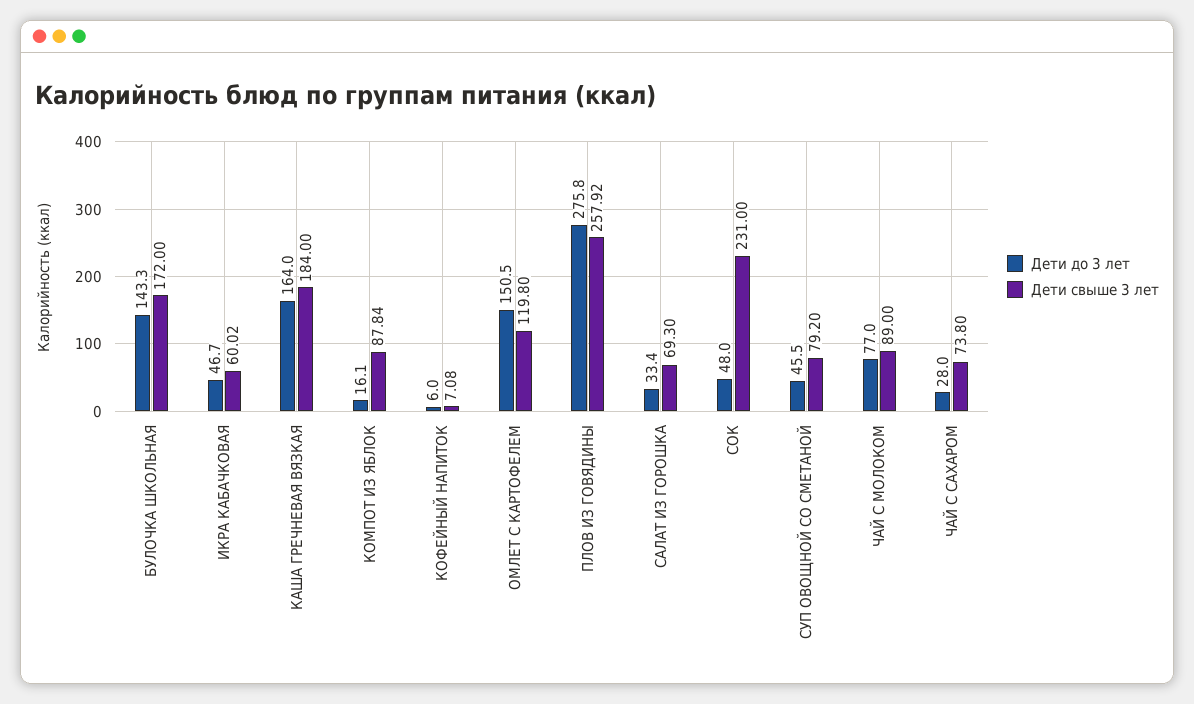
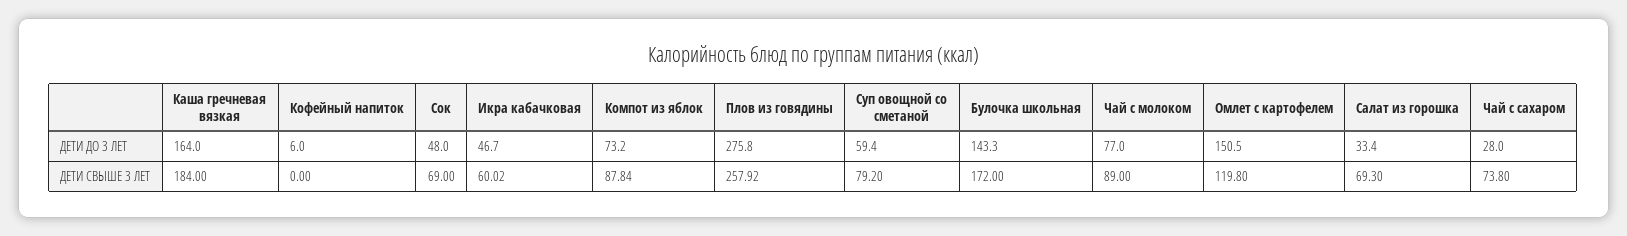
  {
    "Дети до 3 лет": {
      "БУЛОЧКА ШКОЛЬНАЯ": 143.3,
      "ИКРА КАБАЧКОВАЯ": 46.7,
      "КАША ГРЕЧНЕВАЯ ВЯЗКАЯ": 164,
-     "КОМПОТ ИЗ ЯБЛОК": 16.1,
+     "КОМПОТ ИЗ ЯБЛОК": 73.2,
      "КОФЕЙНЫЙ НАПИТОК": 6,
      "ОМЛЕТ С КАРТОФЕЛЕМ": 150.5,
      "ПЛОВ ИЗ ГОВЯДИНЫ": 275.8,
      "САЛАТ ИЗ ГОРОШКА": 33.4,
      "СОК": 48,
-     "СУП ОВОЩНОЙ СО СМЕТАНОЙ": 45.5,
+     "СУП ОВОЩНОЙ СО СМЕТАНОЙ": 59.4,
      "ЧАЙ С МОЛОКОМ": 77,
      "ЧАЙ С САХАРОМ": 28
    },
    "Дети свыше 3 лет": {
      "БУЛОЧКА ШКОЛЬНАЯ": 172,
      "ИКРА КАБАЧКОВАЯ": 60.02,
      "КАША ГРЕЧНЕВАЯ ВЯЗКАЯ": 184,
      "КОМПОТ ИЗ ЯБЛОК": 87.84,
-     "КОФЕЙНЫЙ НАПИТОК": 7.08,
+     "КОФЕЙНЫЙ НАПИТОК": 0,
      "ОМЛЕТ С КАРТОФЕЛЕМ": 119.8,
      "ПЛОВ ИЗ ГОВЯДИНЫ": 257.92,
      "САЛАТ ИЗ ГОРОШКА": 69.3,
-     "СОК": 231,
+     "СОК": 69,
      "СУП ОВОЩНОЙ СО СМЕТАНОЙ": 79.2,
      "ЧАЙ С МОЛОКОМ": 89,
      "ЧАЙ С САХАРОМ": 73.8
    }
  }

